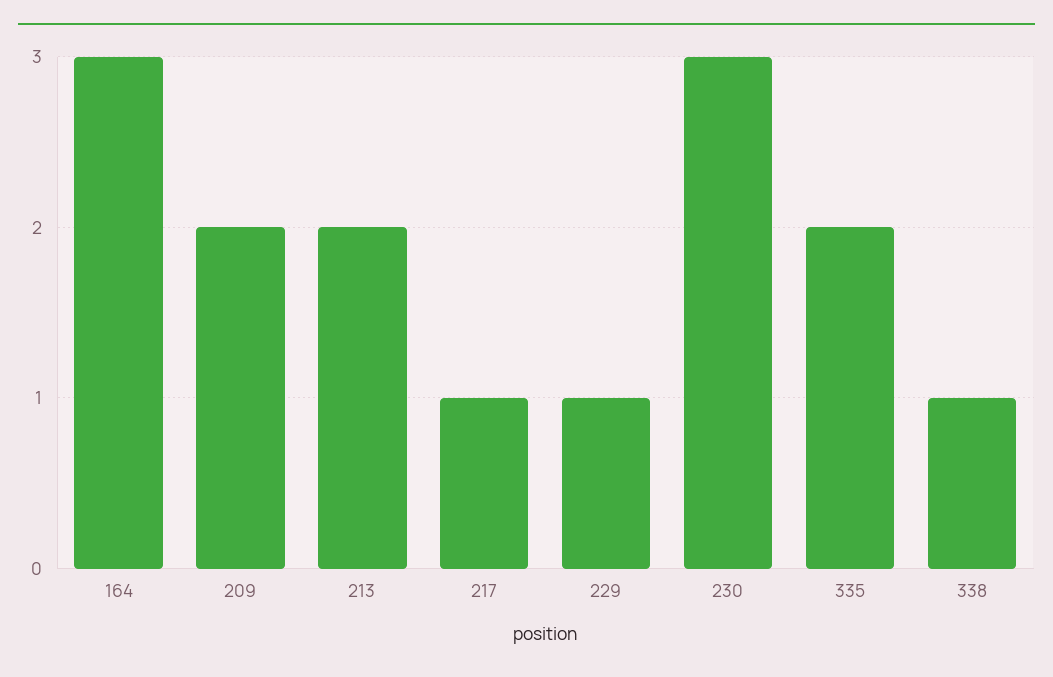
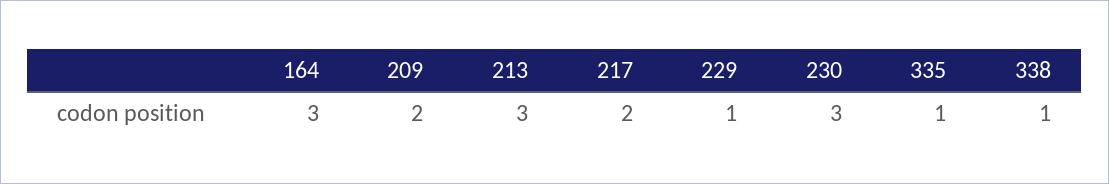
  {
    "164": 3,
    "209": 2,
-   "213": 2,
+   "213": 3,
-   "217": 1,
+   "217": 2,
    "229": 1,
    "230": 3,
-   "335": 2,
+   "335": 1,
    "338": 1
  }

